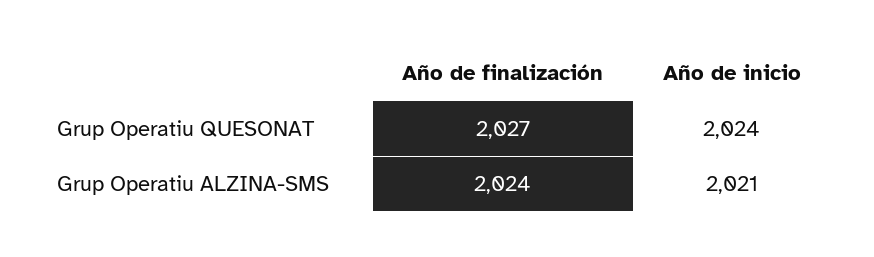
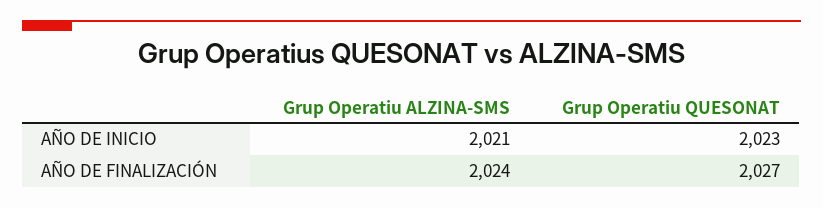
  {
    "Año de finalización": {
      "Grup Operatiu QUESONAT": 2027,
      "Grup Operatiu ALZINA-SMS": 2024
    },
    "Año de inicio": {
-     "Grup Operatiu QUESONAT": 2024,
+     "Grup Operatiu QUESONAT": 2023,
      "Grup Operatiu ALZINA-SMS": 2021
    }
  }

